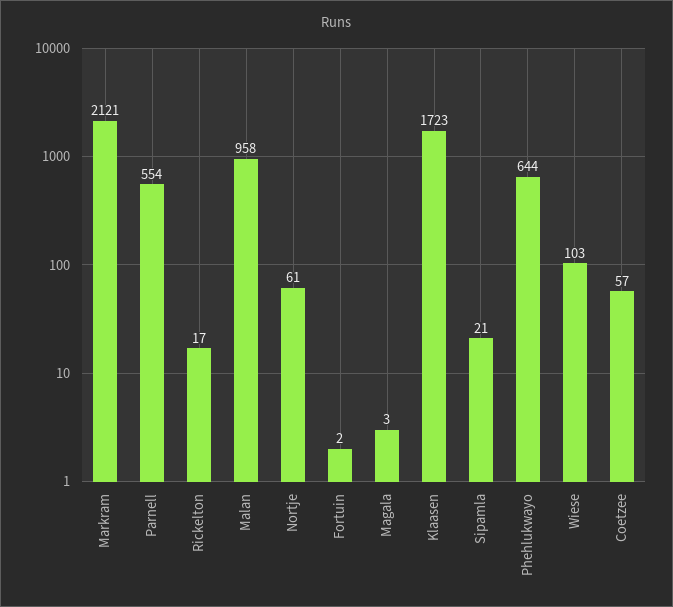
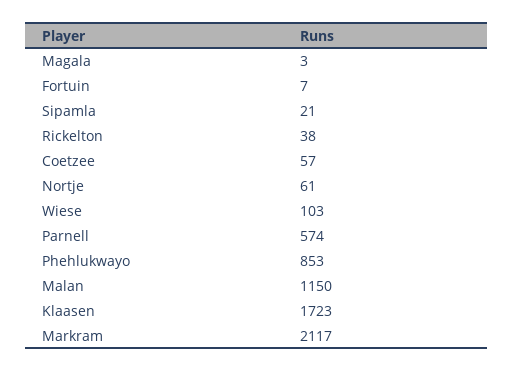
  {
-   "Markram": 2121,
+   "Markram": 2117,
-   "Parnell": 554,
+   "Parnell": 574,
-   "Rickelton": 17,
+   "Rickelton": 38,
-   "Malan": 958,
+   "Malan": 1150,
    "Nortje": 61,
-   "Fortuin": 2,
+   "Fortuin": 7,
    "Magala": 3,
    "Klaasen": 1723,
    "Sipamla": 21,
-   "Phehlukwayo": 644,
+   "Phehlukwayo": 853,
    "Wiese": 103,
    "Coetzee": 57
  }

